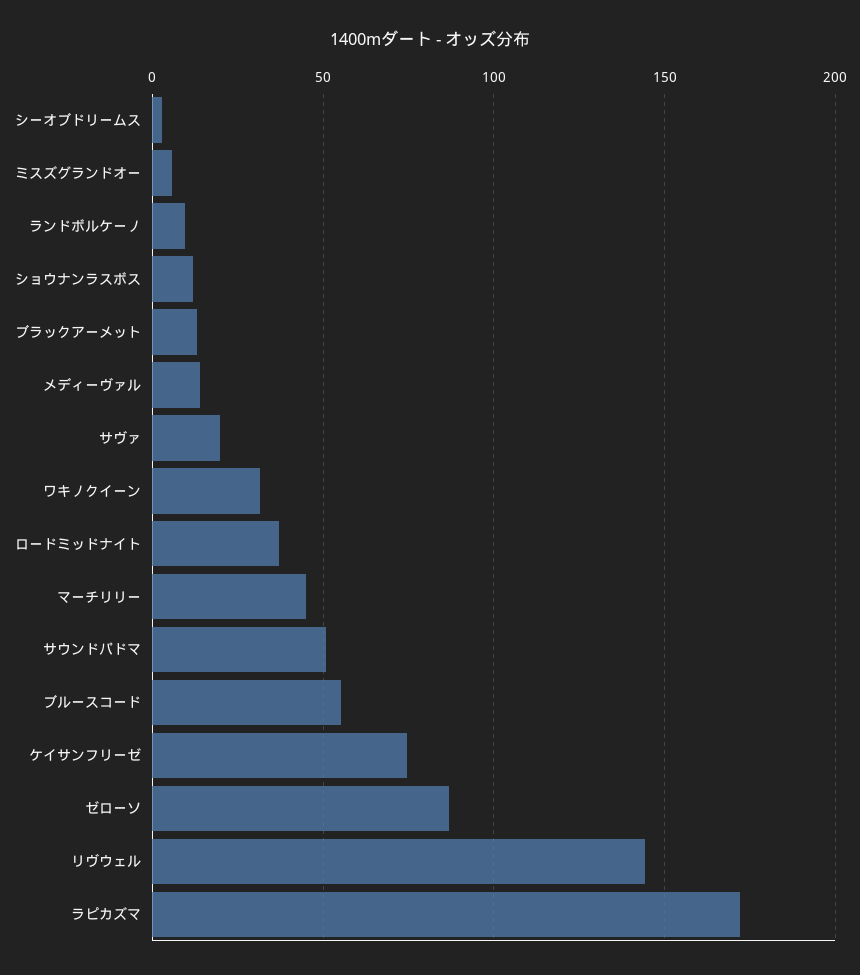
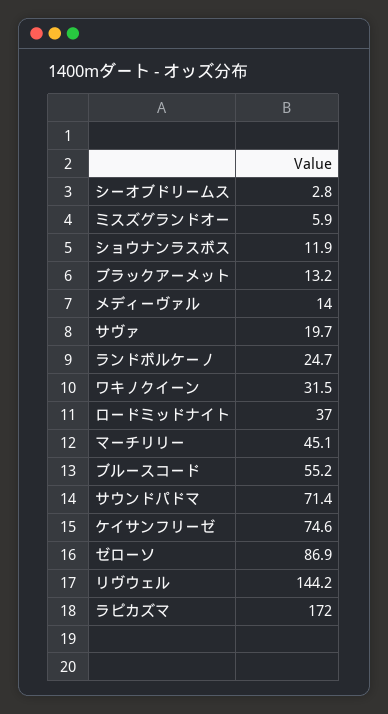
  {
    "シーオブドリームス": 2.8,
    "ミスズグランドオー": 5.9,
-   "ランドボルケーノ": 10,
+   "ランドボルケーノ": 24.7,
    "ショウナンラスボス": 11.9,
    "ブラックアーメット": 13.2,
    "メディーヴァル": 14,
    "サヴァ": 19.7,
    "ワキノクイーン": 31.5,
    "ロードミッドナイト": 37,
    "マーチリリー": 45.1,
-   "サウンドパドマ": 50,
+   "サウンドパドマ": 71.4,
    "ブルースコード": 55.2,
    "ケイサンフリーゼ": 74.6,
    "ゼローソ": 86.9,
    "リヴウェル": 144.2,
    "ラピカズマ": 172
  }

